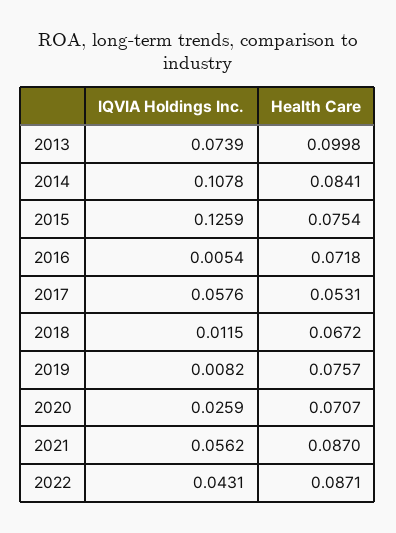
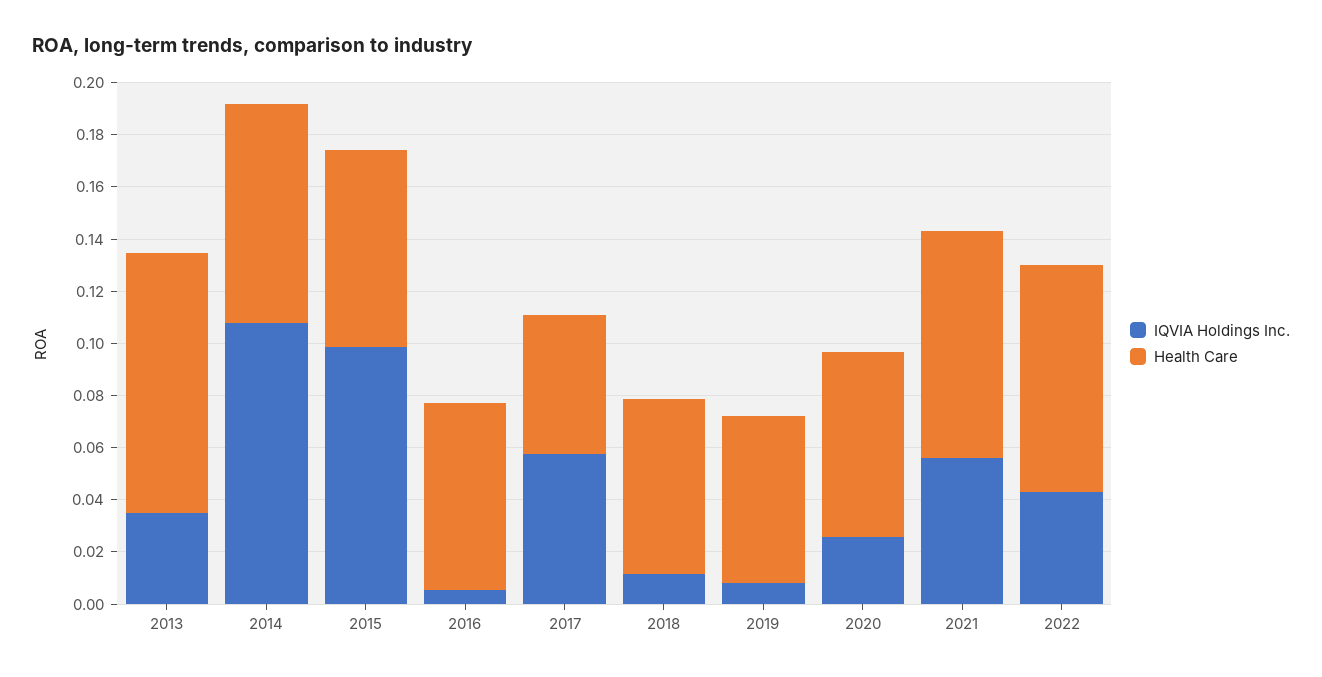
  {
    "IQVIA Holdings Inc.": {
-     "2013": 0.0739,
+     "2013": 0.035,
      "2014": 0.1078,
-     "2015": 0.1259,
+     "2015": 0.1,
      "2016": 0.0054,
      "2017": 0.0576,
      "2018": 0.0115,
      "2019": 0.0082,
      "2020": 0.0259,
      "2021": 0.0562,
      "2022": 0.0431
    },
    "Health Care": {
      "2013": 0.0998,
      "2014": 0.0841,
      "2015": 0.0754,
      "2016": 0.0718,
      "2017": 0.0531,
      "2018": 0.0672,
-     "2019": 0.0757,
+     "2019": 0.065,
      "2020": 0.0707,
      "2021": 0.087,
      "2022": 0.0871
    }
  }

